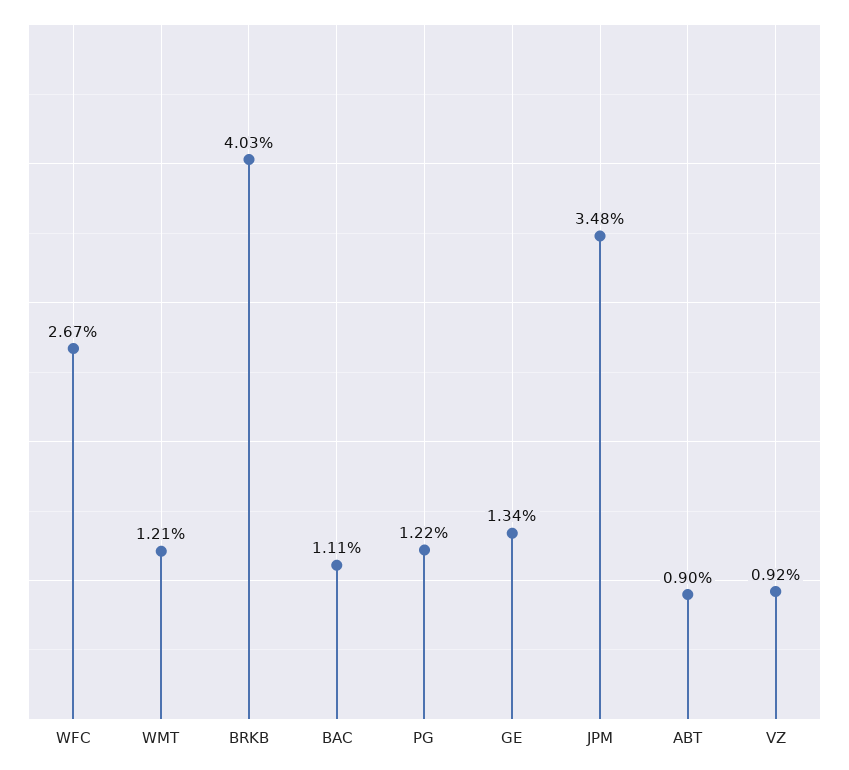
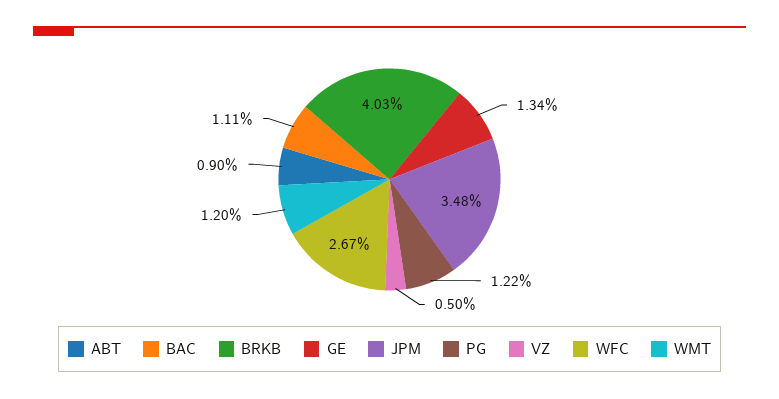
  {
    "WFC": 2.67,
-   "WMT": 1.21,
+   "WMT": 1.2,
    "BRKB": 4.03,
    "BAC": 1.11,
    "PG": 1.22,
    "GE": 1.34,
    "JPM": 3.48,
    "ABT": 0.9,
-   "VZ": 0.92
+   "VZ": 0.5
  }

